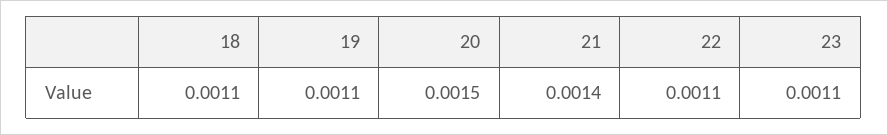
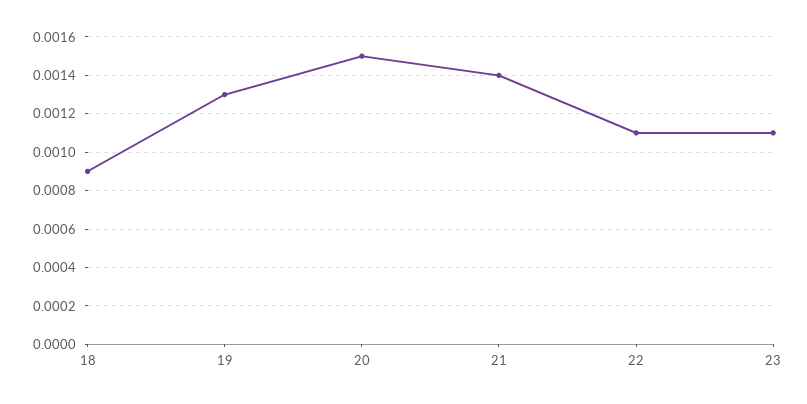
  {
-   "18": 0.0011,
+   "18": 0.0009,
-   "19": 0.0011,
+   "19": 0.0013,
    "20": 0.0015,
    "21": 0.0014,
    "22": 0.0011,
    "23": 0.0011
  }

